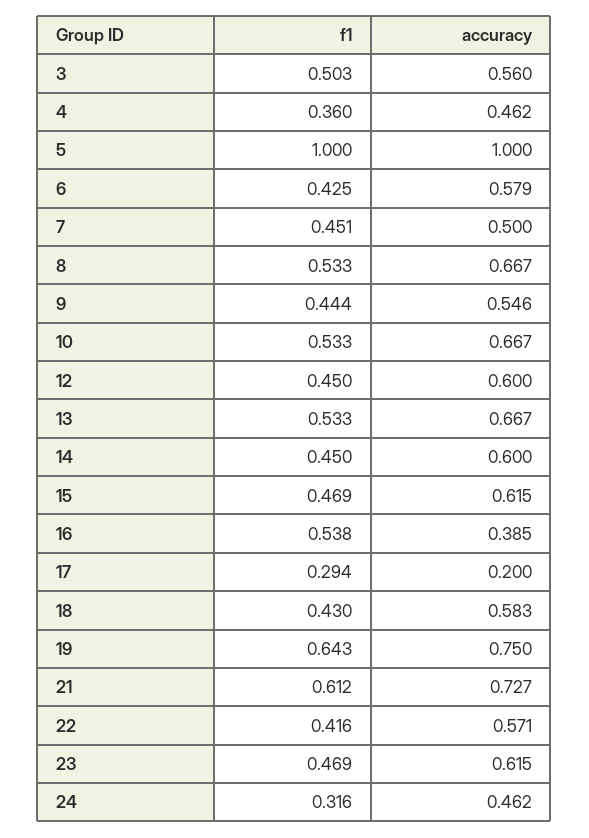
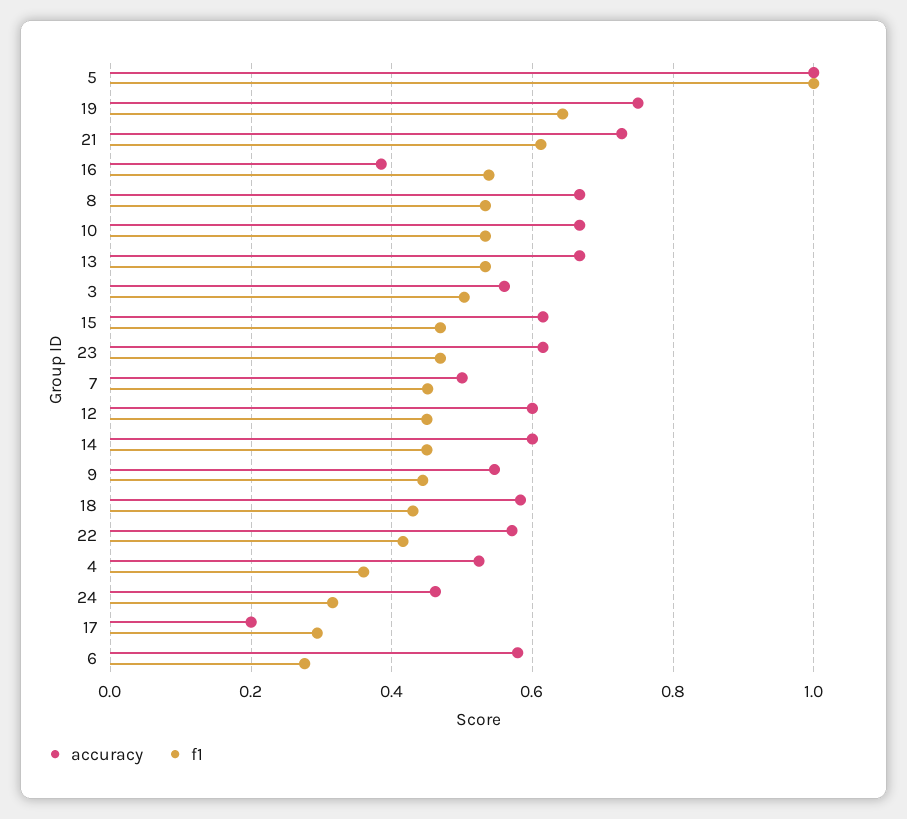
  {
    "f1": {
      "3": 0.503,
      "4": 0.36,
      "5": 1,
-     "6": 0.425,
+     "6": 0.28,
      "7": 0.451,
      "8": 0.533,
      "9": 0.444,
      "10": 0.533,
      "12": 0.45,
      "13": 0.533,
      "14": 0.45,
      "15": 0.469,
      "16": 0.538,
      "17": 0.294,
      "18": 0.43,
      "19": 0.643,
      "21": 0.612,
      "22": 0.416,
      "23": 0.469,
      "24": 0.316
    },
    "accuracy": {
      "3": 0.56,
-     "4": 0.462,
+     "4": 0.52,
      "5": 1,
      "6": 0.579,
      "7": 0.5,
      "8": 0.667,
      "9": 0.546,
      "10": 0.667,
      "12": 0.6,
      "13": 0.667,
      "14": 0.6,
      "15": 0.615,
      "16": 0.385,
      "17": 0.2,
      "18": 0.583,
      "19": 0.75,
      "21": 0.727,
      "22": 0.571,
      "23": 0.615,
      "24": 0.462
    }
  }

